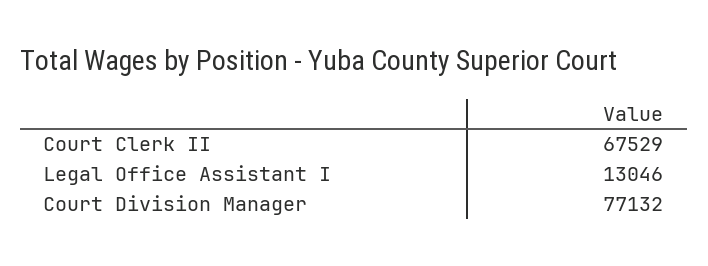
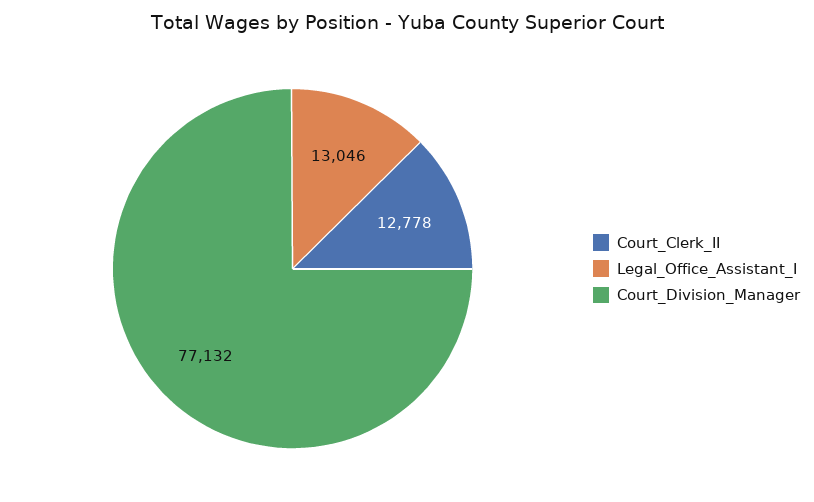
  {
-   "Court Clerk II": 67529,
+   "Court Clerk II": 12778,
    "Legal Office Assistant I": 13046,
    "Court Division Manager": 77132
  }

